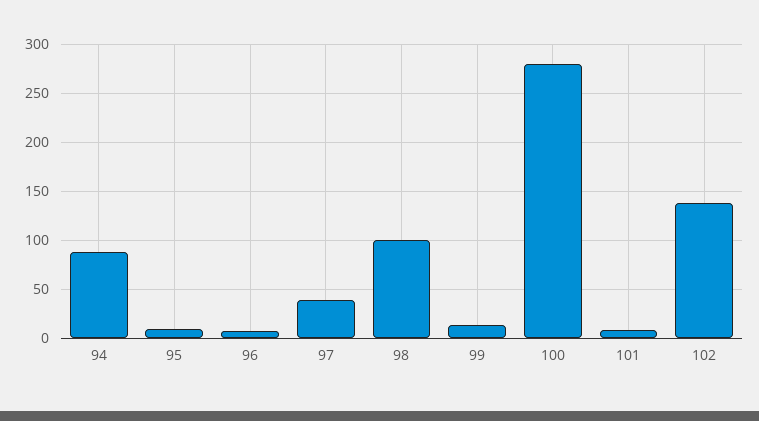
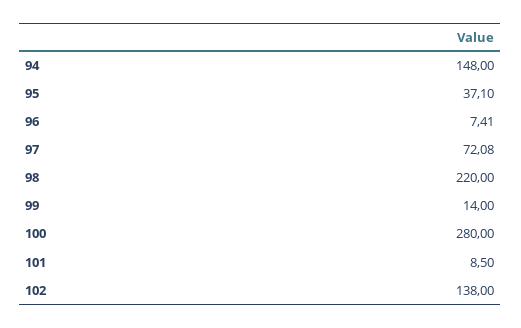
  {
-   "94": 90,
+   "94": 148,
-   "95": 10,
+   "95": 37.1,
    "96": 7.41,
-   "97": 40,
+   "97": 72.08,
-   "98": 100,
+   "98": 220,
    "99": 14,
    "100": 280,
    "101": 8.5,
    "102": 138
  }

